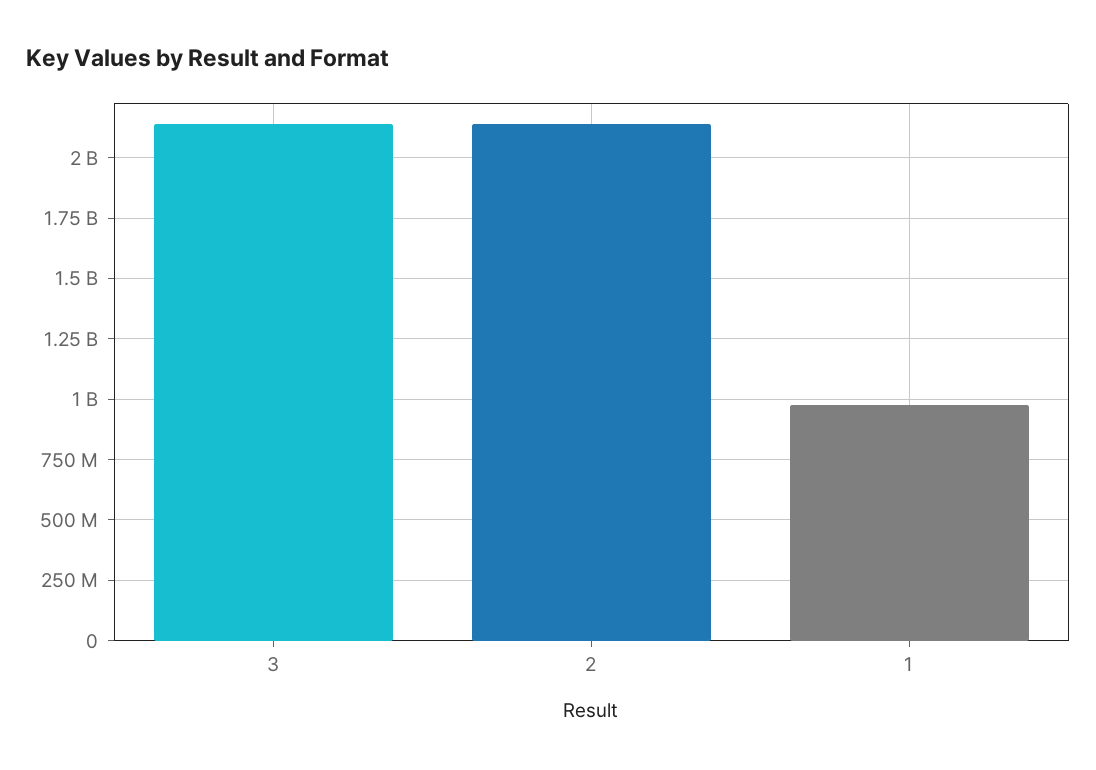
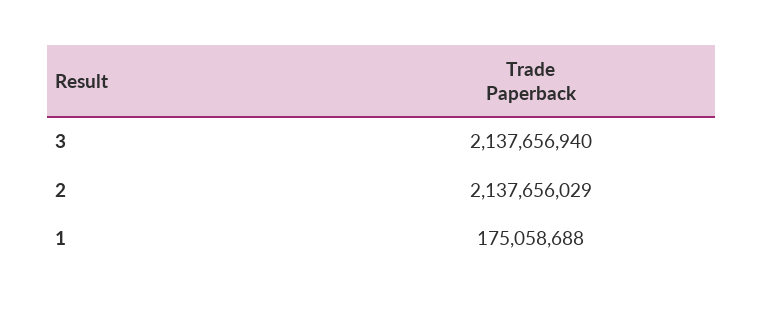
  {
    "3": 2137656940,
    "2": 2137656029,
-   "1": 975000000
+   "1": 175058688
  }

